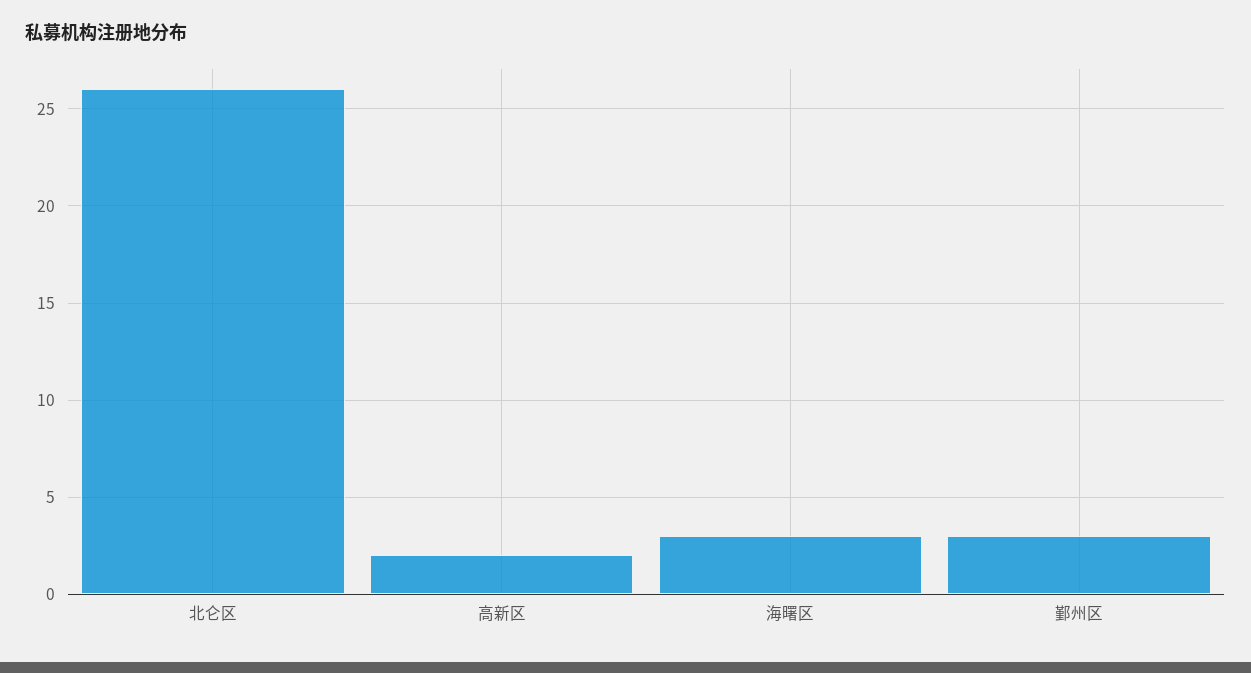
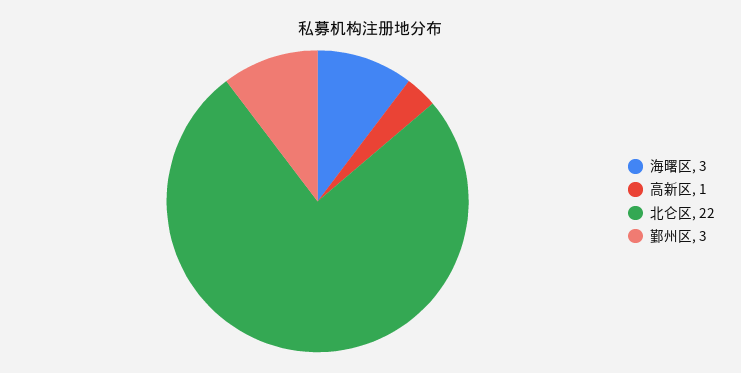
  {
-   "北仑区": 26,
+   "北仑区": 22,
-   "高新区": 2,
+   "高新区": 1,
    "海曙区": 3,
    "鄞州区": 3
  }

